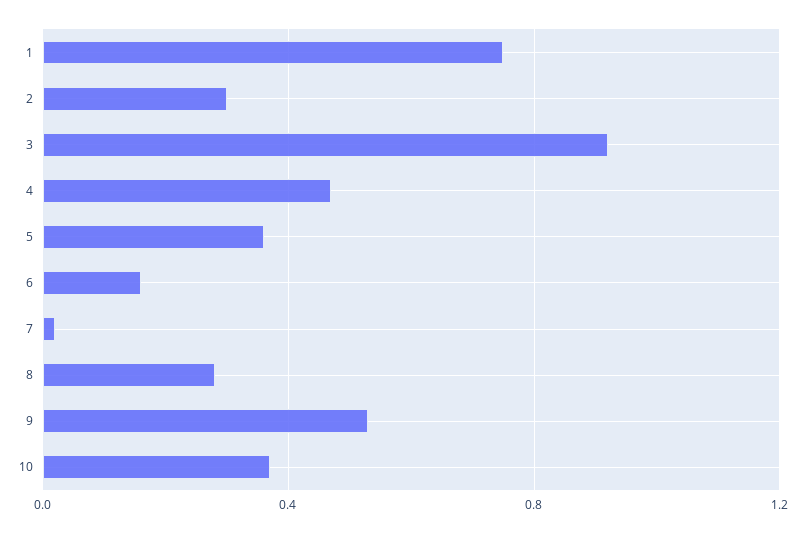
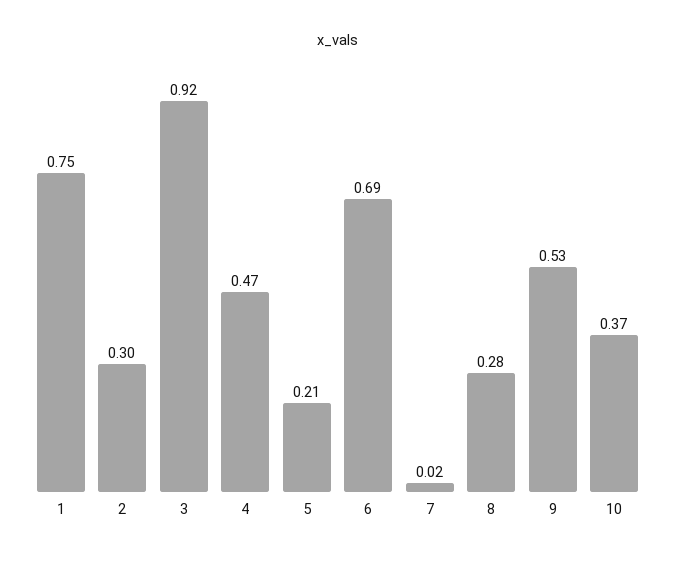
  {
    "1": 0.75,
    "2": 0.3,
    "3": 0.92,
    "4": 0.47,
-   "5": 0.35,
+   "5": 0.21,
-   "6": 0.15,
+   "6": 0.69,
    "7": 0.02,
    "8": 0.28,
    "9": 0.53,
    "10": 0.37
  }

